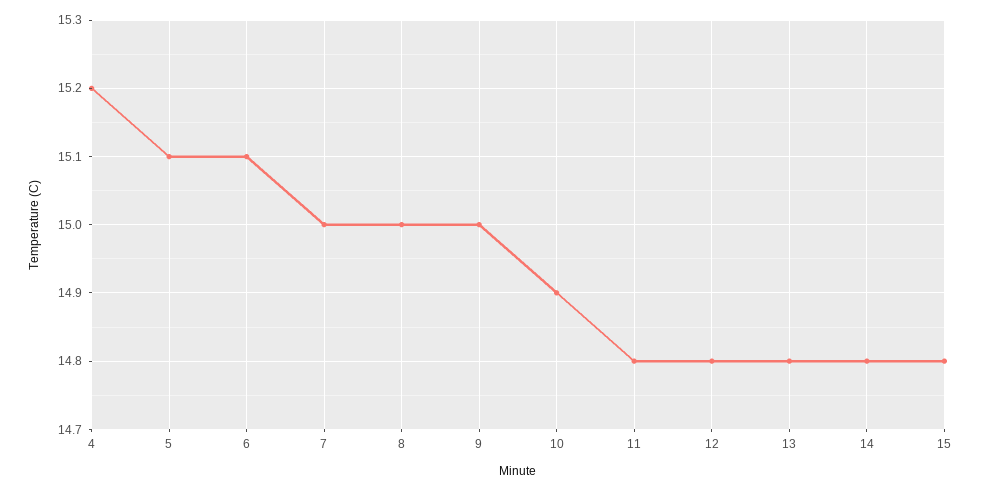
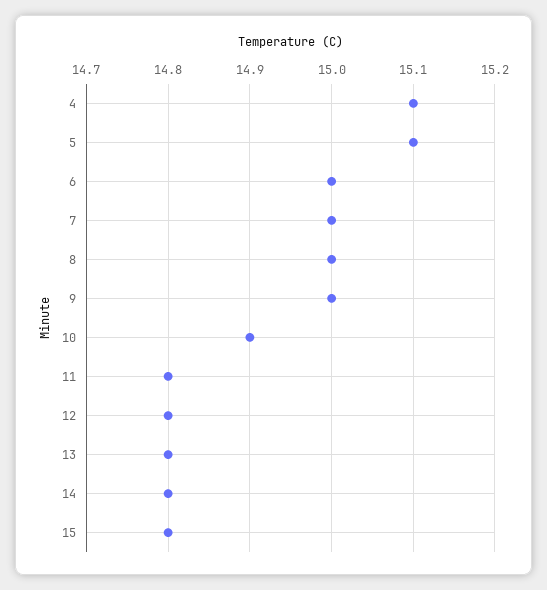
  {
-   "4": 15.2,
+   "4": 15.1,
    "5": 15.1,
-   "6": 15.1,
+   "6": 15,
    "7": 15,
    "8": 15,
    "9": 15,
    "10": 14.9,
    "11": 14.8,
    "12": 14.8,
    "13": 14.8,
    "14": 14.8,
    "15": 14.8
  }

